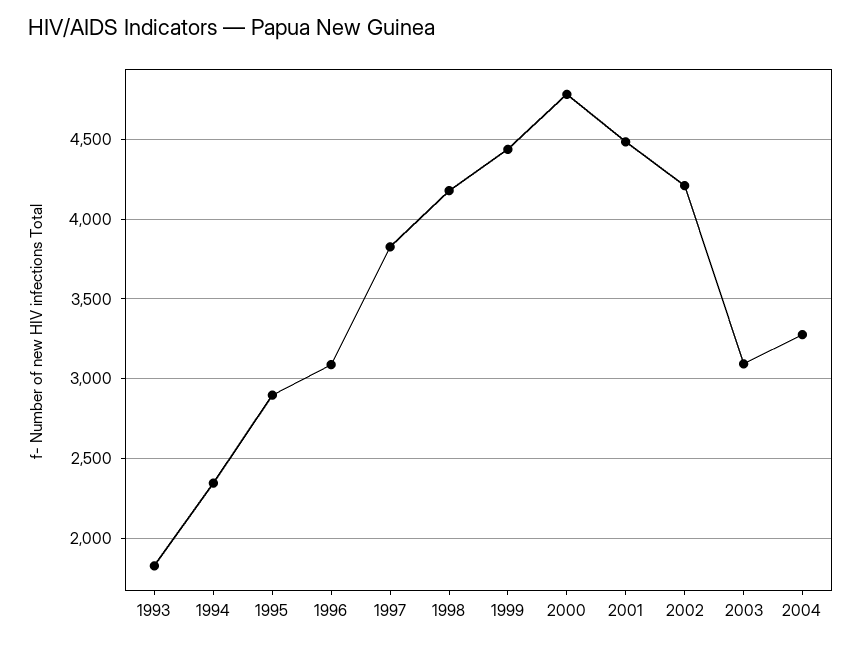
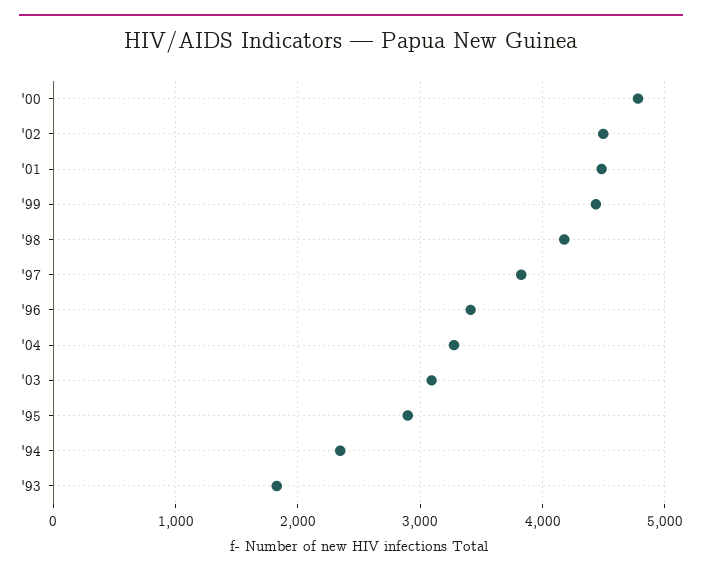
  {
    "1993": 1850,
    "1994": 2350,
    "1995": 2900,
-   "1996": 3100,
+   "1996": 3400,
    "1997": 3850,
    "1998": 4200,
    "1999": 4450,
    "2000": 4800,
    "2001": 4500,
-   "2002": 4200,
+   "2002": 4500,
    "2003": 3100,
    "2004": 3300
  }

